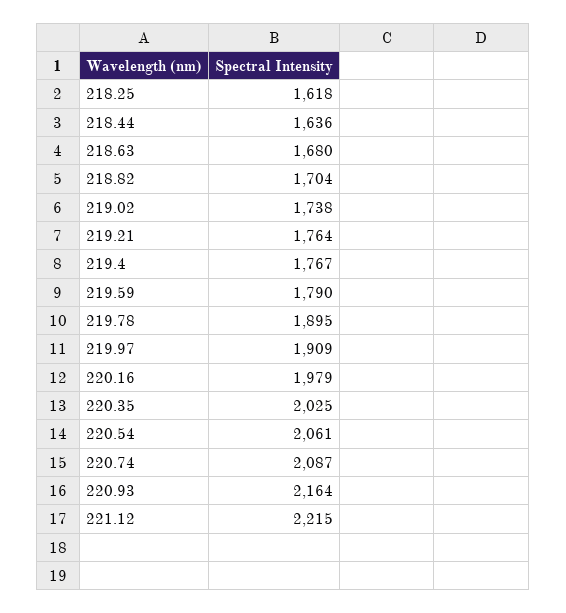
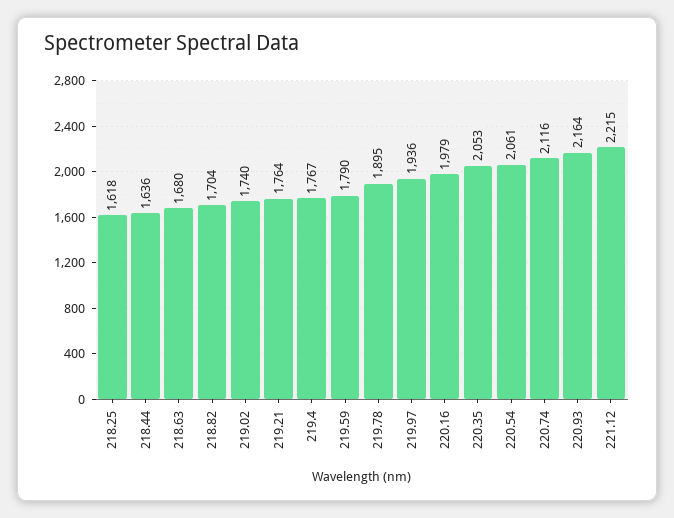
  {
    "218.25": 1618,
    "218.44": 1636,
    "218.63": 1680,
    "218.82": 1704,
-   "219.02": 1738,
+   "219.02": 1740,
    "219.21": 1764,
    "219.4": 1767,
    "219.59": 1790,
    "219.78": 1895,
-   "219.97": 1909,
+   "219.97": 1936,
    "220.16": 1979,
-   "220.35": 2025,
+   "220.35": 2053,
    "220.54": 2061,
-   "220.74": 2087,
+   "220.74": 2116,
    "220.93": 2164,
    "221.12": 2215
  }

